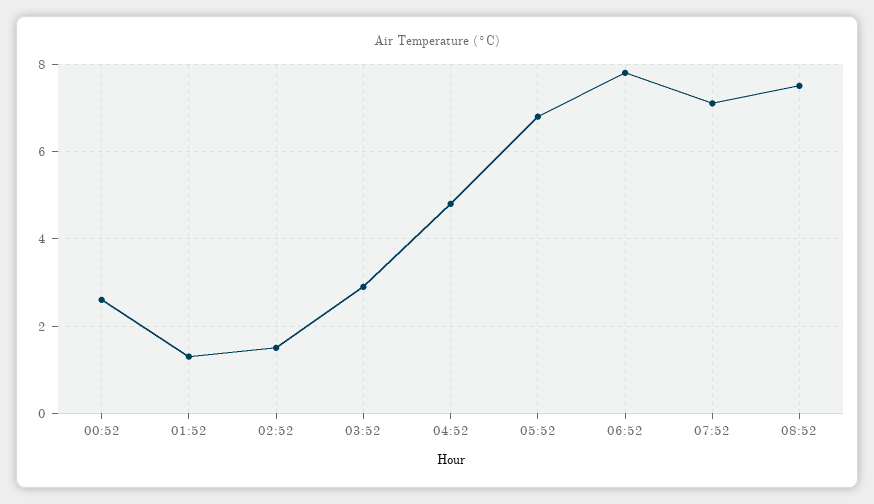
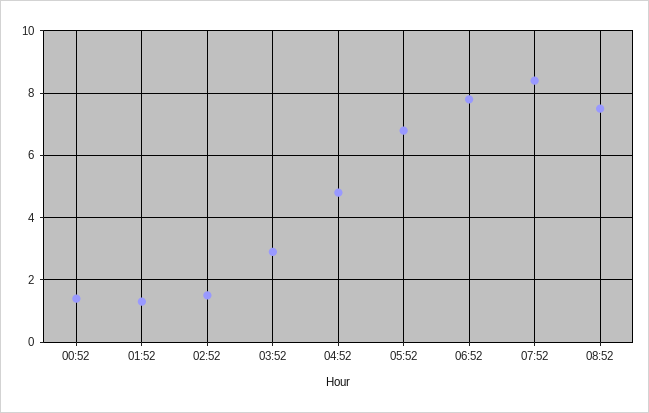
  {
-   "00:52": 2.5,
+   "00:52": 1.5,
    "01:52": 1.5,
    "02:52": 1.5,
    "03:52": 3,
    "04:52": 5,
    "05:52": 7,
    "06:52": 8,
-   "07:52": 7,
+   "07:52": 8.5,
    "08:52": 7.5
  }

